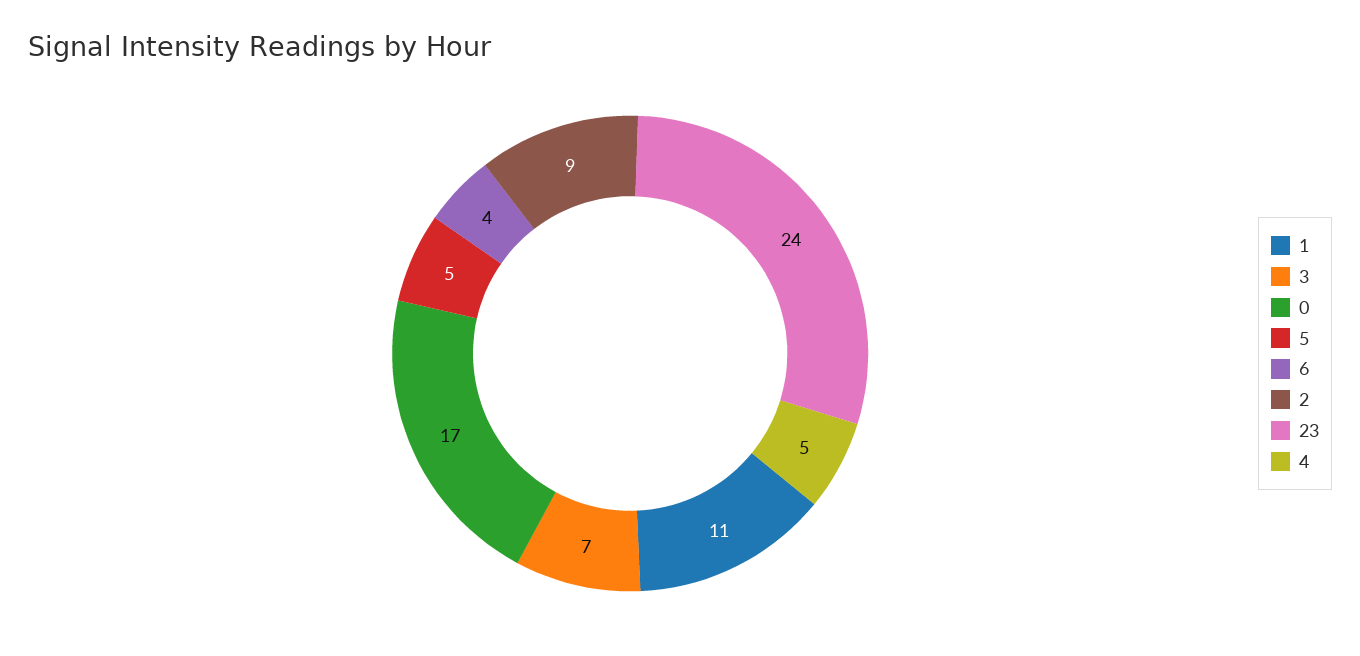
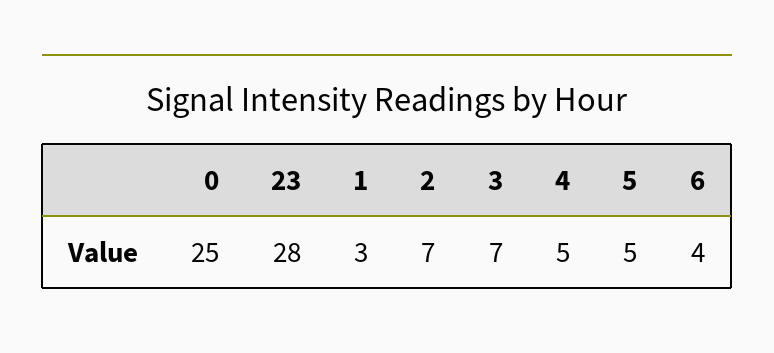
  {
-   "1": 11,
+   "1": 3,
    "3": 7,
-   "0": 17,
+   "0": 25,
    "5": 5,
    "6": 4,
-   "2": 9,
+   "2": 7,
-   "23": 24,
+   "23": 28,
    "4": 5
  }

